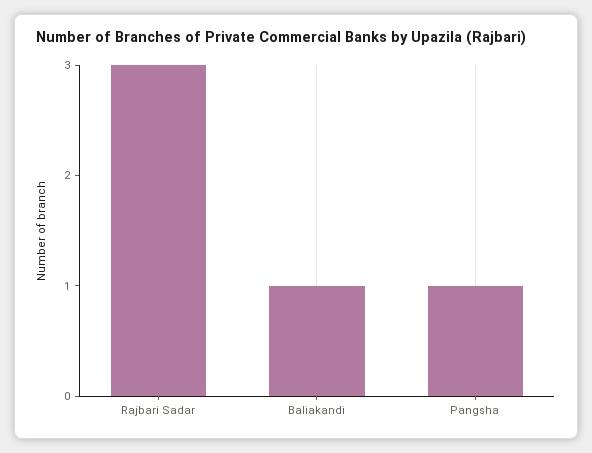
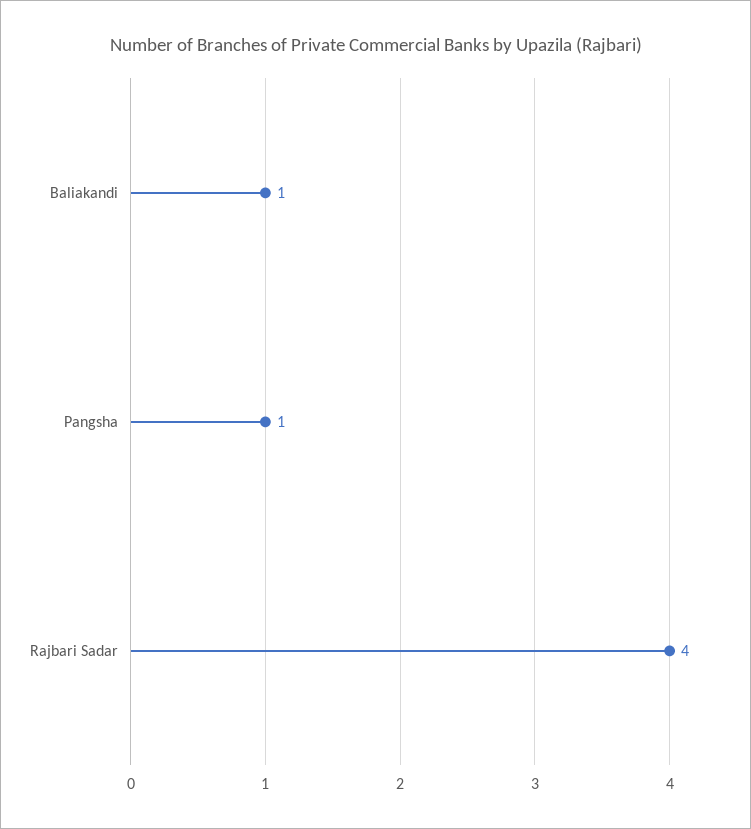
  {
-   "Rajbari Sadar": 3,
+   "Rajbari Sadar": 4,
    "Baliakandi": 1,
    "Pangsha": 1
  }

